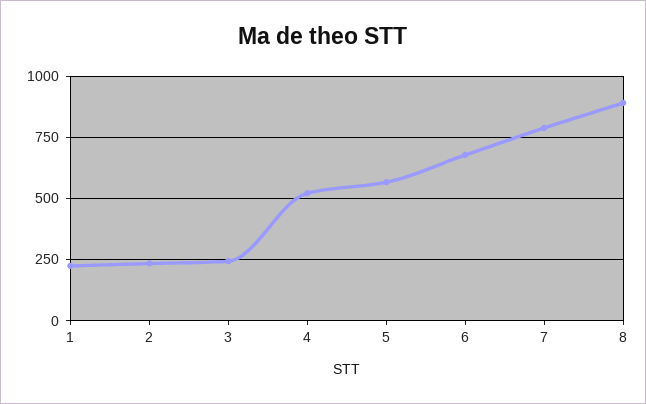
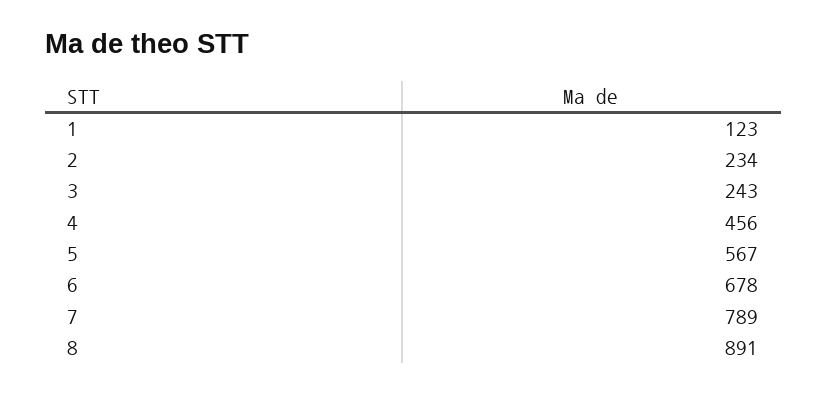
  {
-   "1": 225,
+   "1": 123,
    "2": 234,
    "3": 243,
-   "4": 525,
+   "4": 456,
    "5": 567,
    "6": 678,
    "7": 789,
    "8": 891
  }

